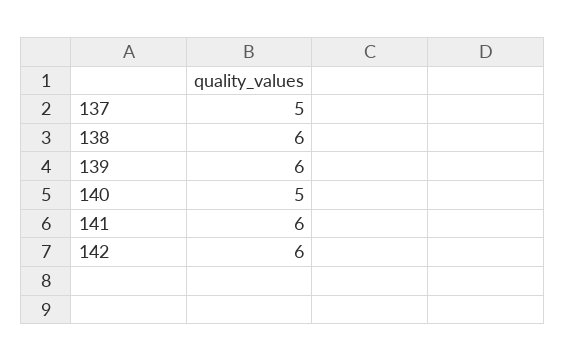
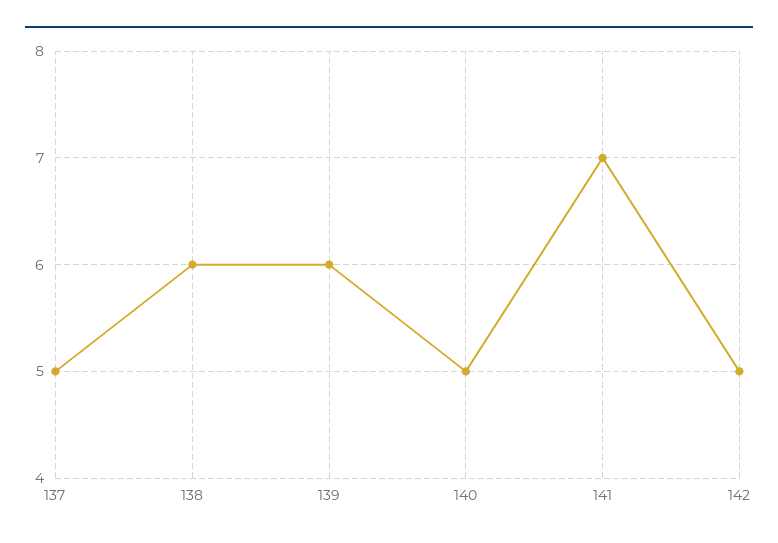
  {
    "137": 5,
    "138": 6,
    "139": 6,
    "140": 5,
-   "141": 6,
+   "141": 7,
-   "142": 6
+   "142": 5
  }

